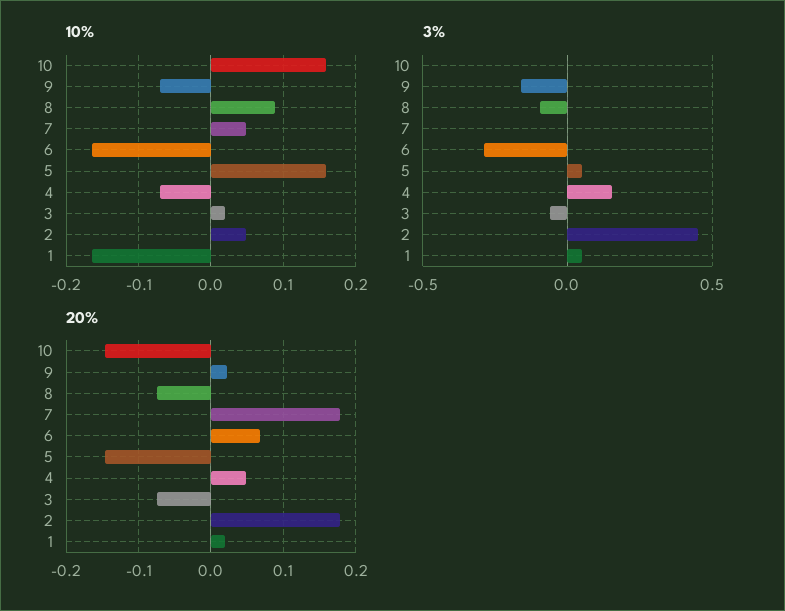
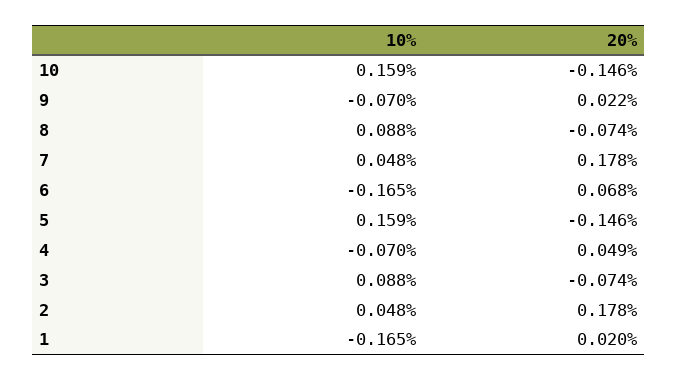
  {
    "10%": {
      "10": 0.159,
      "9": -0.07,
      "8": 0.088,
      "7": 0.048,
      "6": -0.165,
      "5": 0.159,
      "4": -0.07,
-     "3": 0.02,
+     "3": 0.088,
      "2": 0.048,
      "1": -0.165
    },
-   "3%": {
-     "10": 0,
-     "9": -0.15,
-     "8": -0.1,
-     "7": 0,
-     "6": -0.3,
-     "5": 0.05,
-     "4": 0.15,
-     "3": -0.05,
-     "2": 0.45,
-     "1": 0.05
-   },
    "20%": {
      "10": -0.146,
      "9": 0.022,
      "8": -0.074,
      "7": 0.178,
      "6": 0.068,
      "5": -0.146,
      "4": 0.049,
      "3": -0.074,
      "2": 0.178,
      "1": 0.02
    }
  }

